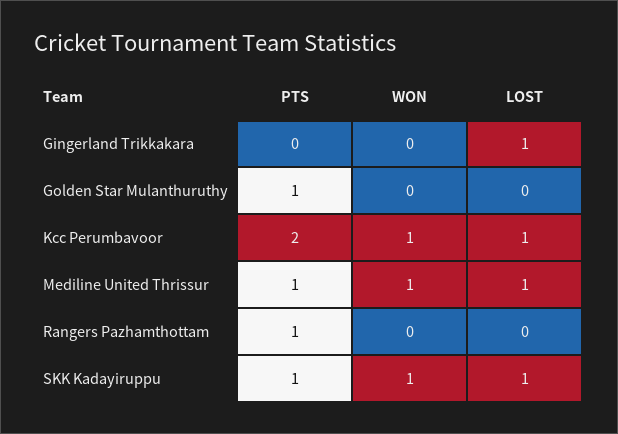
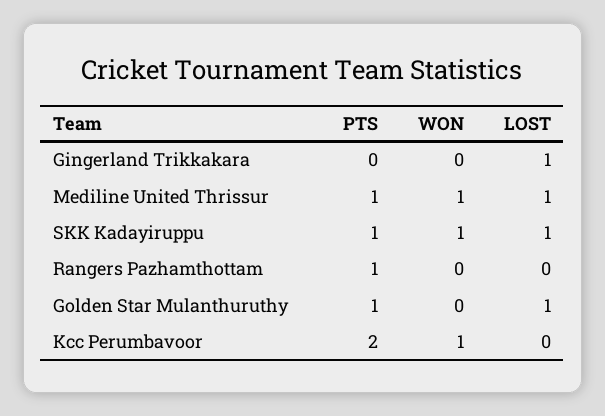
  {
    "PTS": {
      "Gingerland Trikkakara": 0,
      "Golden Star Mulanthuruthy": 1,
      "Kcc Perumbavoor": 2,
      "Mediline United Thrissur": 1,
      "Rangers Pazhamthottam": 1,
      "SKK Kadayiruppu": 1
    },
    "WON": {
      "Gingerland Trikkakara": 0,
      "Golden Star Mulanthuruthy": 0,
      "Kcc Perumbavoor": 1,
      "Mediline United Thrissur": 1,
      "Rangers Pazhamthottam": 0,
      "SKK Kadayiruppu": 1
    },
    "LOST": {
      "Gingerland Trikkakara": 1,
-     "Golden Star Mulanthuruthy": 0,
+     "Golden Star Mulanthuruthy": 1,
-     "Kcc Perumbavoor": 1,
+     "Kcc Perumbavoor": 0,
      "Mediline United Thrissur": 1,
      "Rangers Pazhamthottam": 0,
      "SKK Kadayiruppu": 1
    }
  }

